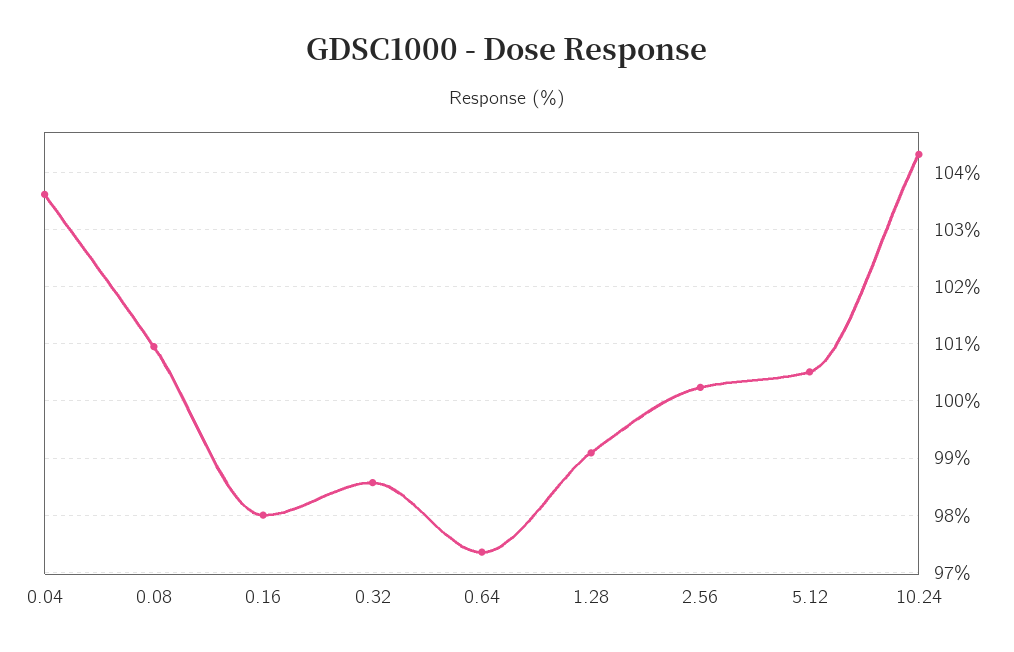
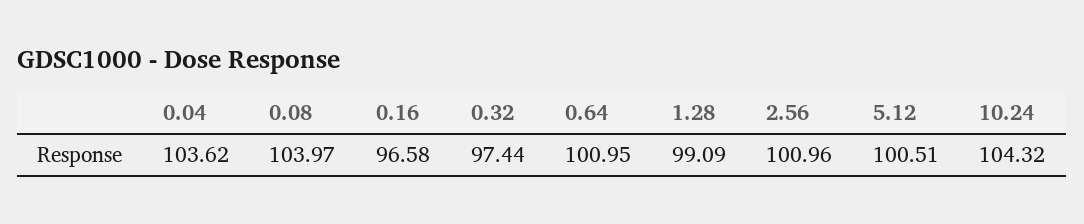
  {
    "0.04": 103.62,
-   "0.08": 101,
+   "0.08": 103.97,
-   "0.16": 98,
+   "0.16": 96.58,
-   "0.32": 98.6,
+   "0.32": 97.44,
-   "0.64": 97.4,
+   "0.64": 100.95,
    "1.28": 99.09,
-   "2.56": 100.2,
+   "2.56": 100.96,
    "5.12": 100.51,
    "10.24": 104.32
  }

